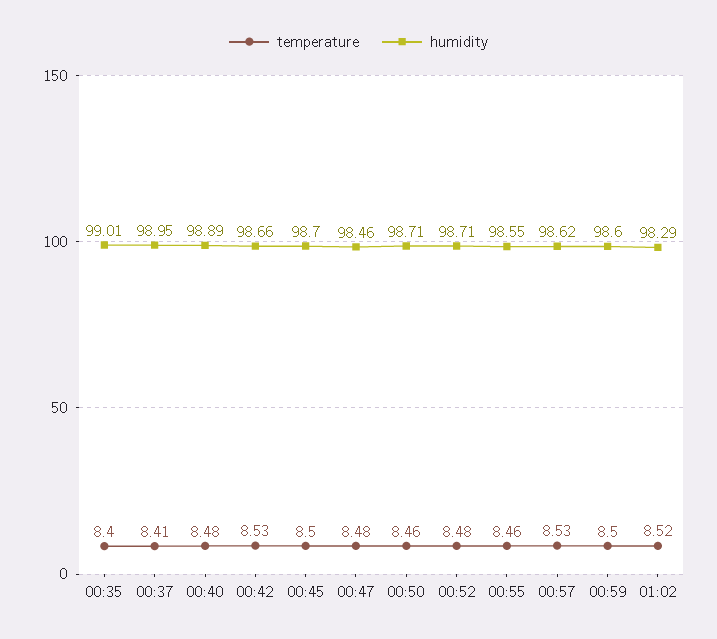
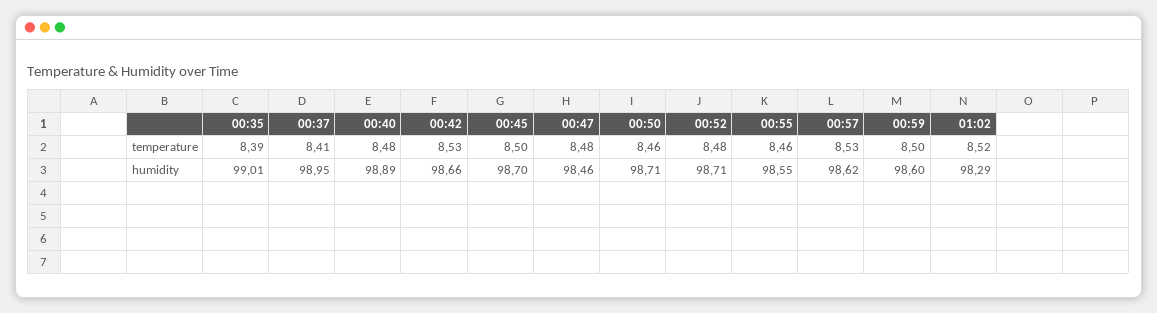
  {
    "temperature": {
-     "00:35": 8.4,
+     "00:35": 8.39,
      "00:37": 8.41,
      "00:40": 8.48,
      "00:42": 8.53,
      "00:45": 8.5,
      "00:47": 8.48,
      "00:50": 8.46,
      "00:52": 8.48,
      "00:55": 8.46,
      "00:57": 8.53,
      "00:59": 8.5,
      "01:02": 8.52
    },
    "humidity": {
      "00:35": 99.01,
      "00:37": 98.95,
      "00:40": 98.89,
      "00:42": 98.66,
      "00:45": 98.7,
      "00:47": 98.46,
      "00:50": 98.71,
      "00:52": 98.71,
      "00:55": 98.55,
      "00:57": 98.62,
      "00:59": 98.6,
      "01:02": 98.29
    }
  }

